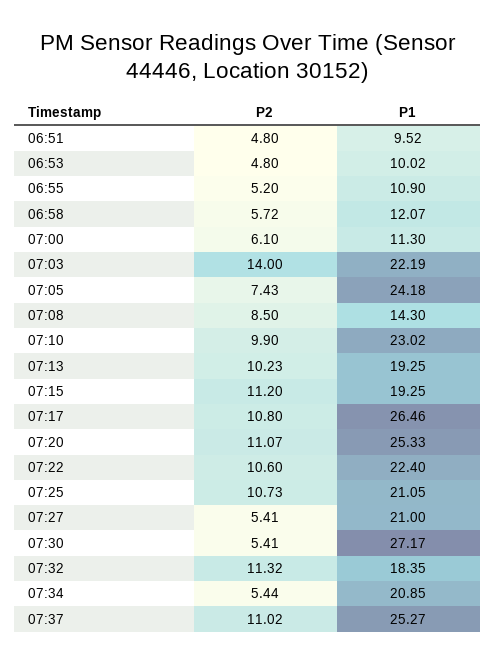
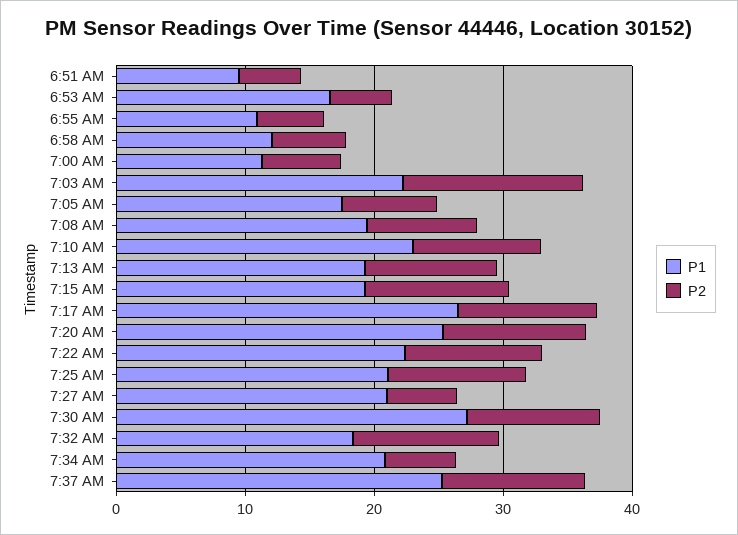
  {
    "P2": {
      "06:51": 4.8,
      "06:53": 4.8,
      "06:55": 5.2,
      "06:58": 5.72,
      "07:00": 6.1,
      "07:03": 14,
      "07:05": 7.43,
      "07:08": 8.5,
      "07:10": 9.9,
      "07:13": 10.23,
      "07:15": 11.2,
      "07:17": 10.8,
      "07:20": 11.07,
      "07:22": 10.6,
      "07:25": 10.73,
      "07:27": 5.41,
-     "07:30": 5.41,
+     "07:30": 10,
      "07:32": 11.32,
      "07:34": 5.44,
      "07:37": 11.02
    },
    "P1": {
      "06:51": 9.52,
-     "06:53": 10.02,
+     "06:53": 16,
      "06:55": 10.9,
      "06:58": 12.07,
      "07:00": 11.3,
      "07:03": 22.19,
-     "07:05": 24.18,
+     "07:05": 18,
-     "07:08": 14.3,
+     "07:08": 20,
      "07:10": 23.02,
      "07:13": 19.25,
      "07:15": 19.25,
      "07:17": 26.46,
      "07:20": 25.33,
      "07:22": 22.4,
      "07:25": 21.05,
      "07:27": 21,
      "07:30": 27.17,
      "07:32": 18.35,
      "07:34": 20.85,
      "07:37": 25.27
    }
  }

